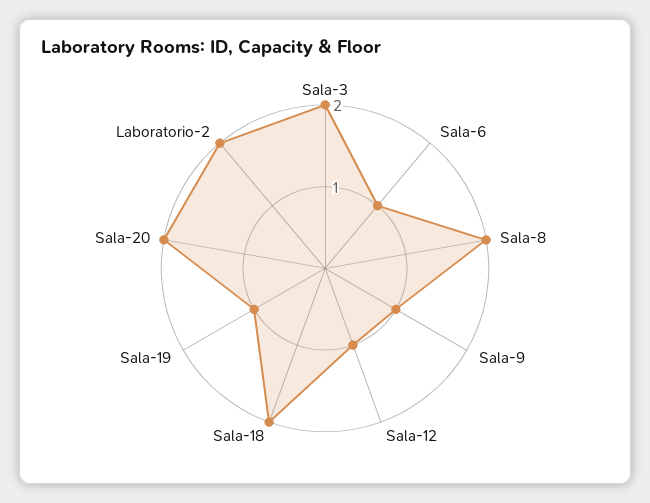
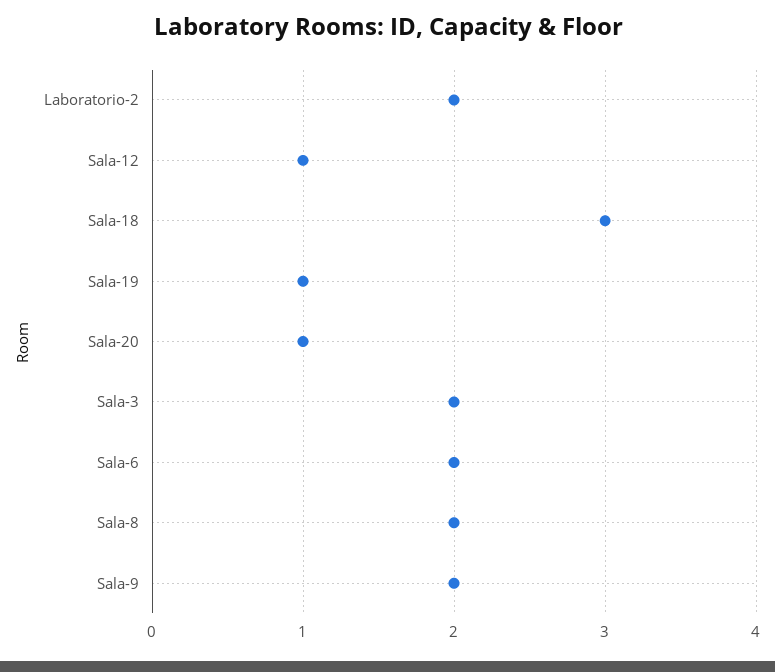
  {
    "Sala-3": 2,
-   "Sala-6": 1,
+   "Sala-6": 2,
    "Sala-8": 2,
-   "Sala-9": 1,
+   "Sala-9": 2,
    "Sala-12": 1,
-   "Sala-18": 2,
+   "Sala-18": 3,
    "Sala-19": 1,
-   "Sala-20": 2,
+   "Sala-20": 1,
    "Laboratorio-2": 2
  }

